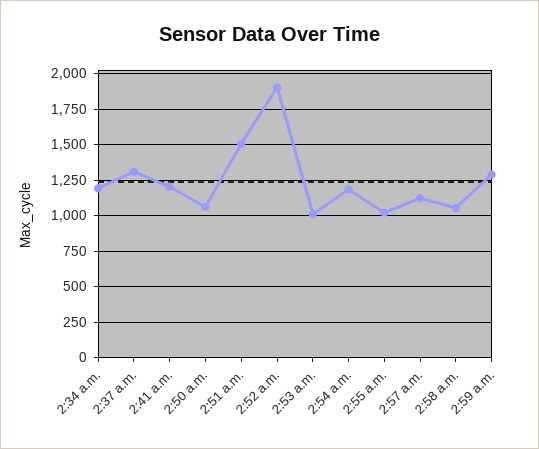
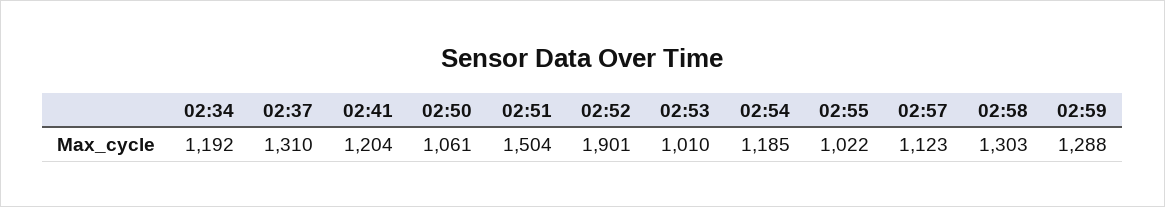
  {
    "2:34 a.m.": 1192,
    "2:37 a.m.": 1310,
    "2:41 a.m.": 1204,
    "2:50 a.m.": 1061,
    "2:51 a.m.": 1504,
    "2:52 a.m.": 1901,
    "2:53 a.m.": 1010,
    "2:54 a.m.": 1185,
    "2:55 a.m.": 1022,
    "2:57 a.m.": 1123,
-   "2:58 a.m.": 1050,
+   "2:58 a.m.": 1303,
    "2:59 a.m.": 1288
  }

